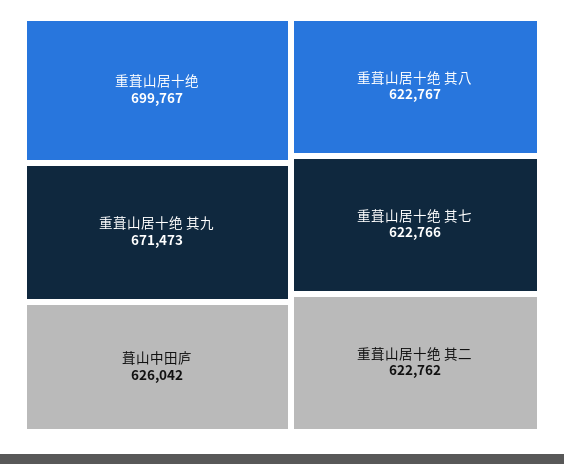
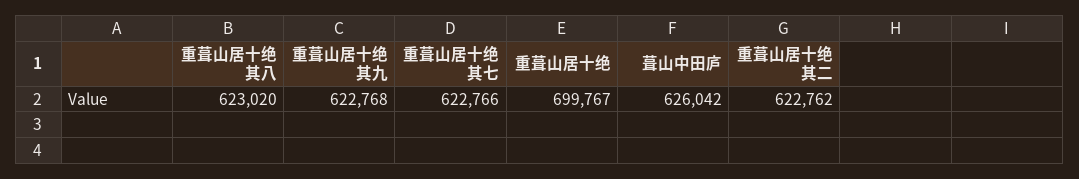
  {
    "重葺山居十绝": 699767,
-   "重葺山居十绝 其九": 671473,
+   "重葺山居十绝 其九": 622768,
    "葺山中田庐": 626042,
-   "重葺山居十绝 其八": 622767,
+   "重葺山居十绝 其八": 623020,
    "重葺山居十绝 其七": 622766,
    "重葺山居十绝 其二": 622762
  }

